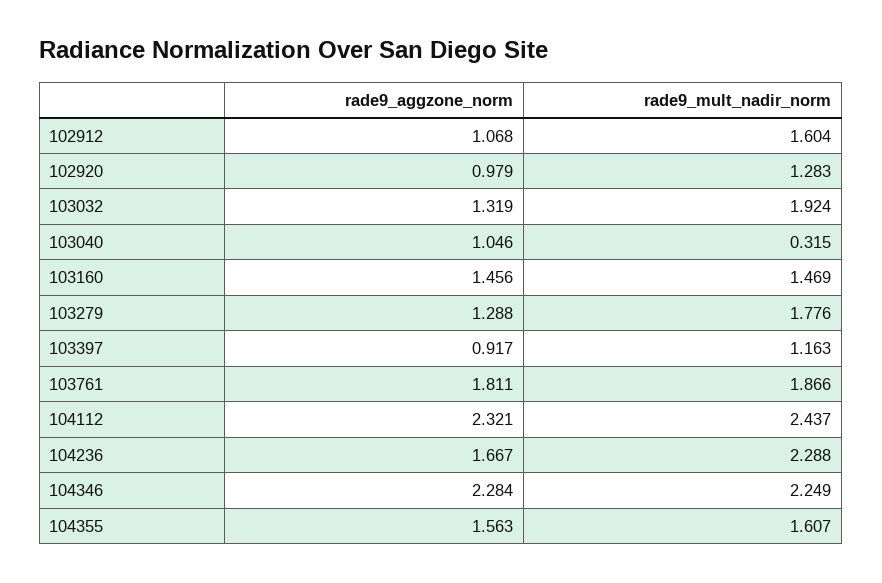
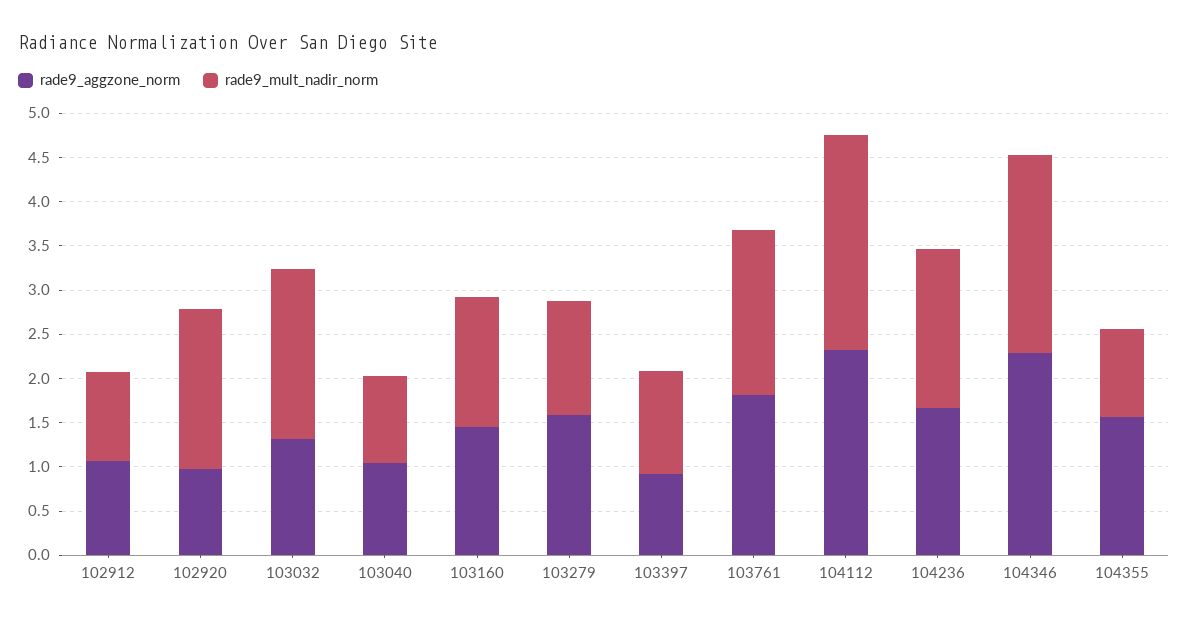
  {
    "rade9_aggzone_norm": {
      "102912": 1.068,
      "102920": 0.979,
      "103032": 1.319,
      "103040": 1.046,
      "103160": 1.456,
-     "103279": 1.288,
+     "103279": 1.6,
      "103397": 0.917,
      "103761": 1.811,
      "104112": 2.321,
      "104236": 1.667,
      "104346": 2.284,
      "104355": 1.563
    },
    "rade9_mult_nadir_norm": {
-     "102912": 1.604,
+     "102912": 1,
-     "102920": 1.283,
+     "102920": 1.8,
      "103032": 1.924,
-     "103040": 0.315,
+     "103040": 1,
      "103160": 1.469,
-     "103279": 1.776,
+     "103279": 1.3,
      "103397": 1.163,
      "103761": 1.866,
      "104112": 2.437,
-     "104236": 2.288,
+     "104236": 1.8,
      "104346": 2.249,
-     "104355": 1.607
+     "104355": 1
    }
  }

